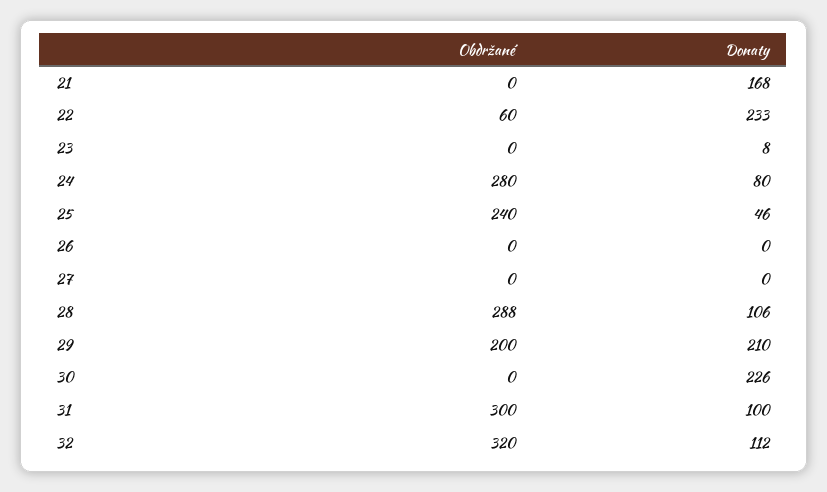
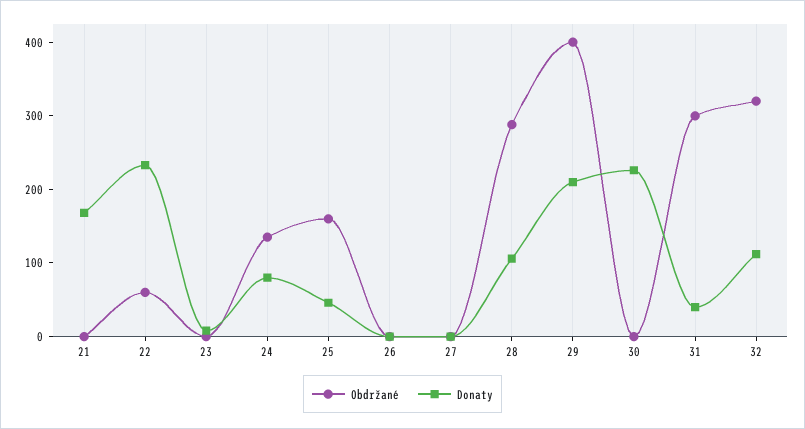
  {
    "Obdržané": {
      "21": 0,
      "22": 60,
      "23": 0,
-     "24": 280,
+     "24": 140,
-     "25": 240,
+     "25": 160,
      "26": 0,
      "27": 0,
      "28": 288,
-     "29": 200,
+     "29": 400,
      "30": 0,
      "31": 300,
      "32": 320
    },
    "Donaty": {
      "21": 168,
      "22": 233,
      "23": 8,
      "24": 80,
      "25": 46,
      "26": 0,
      "27": 0,
      "28": 106,
      "29": 210,
      "30": 226,
-     "31": 100,
+     "31": 40,
      "32": 112
    }
  }

